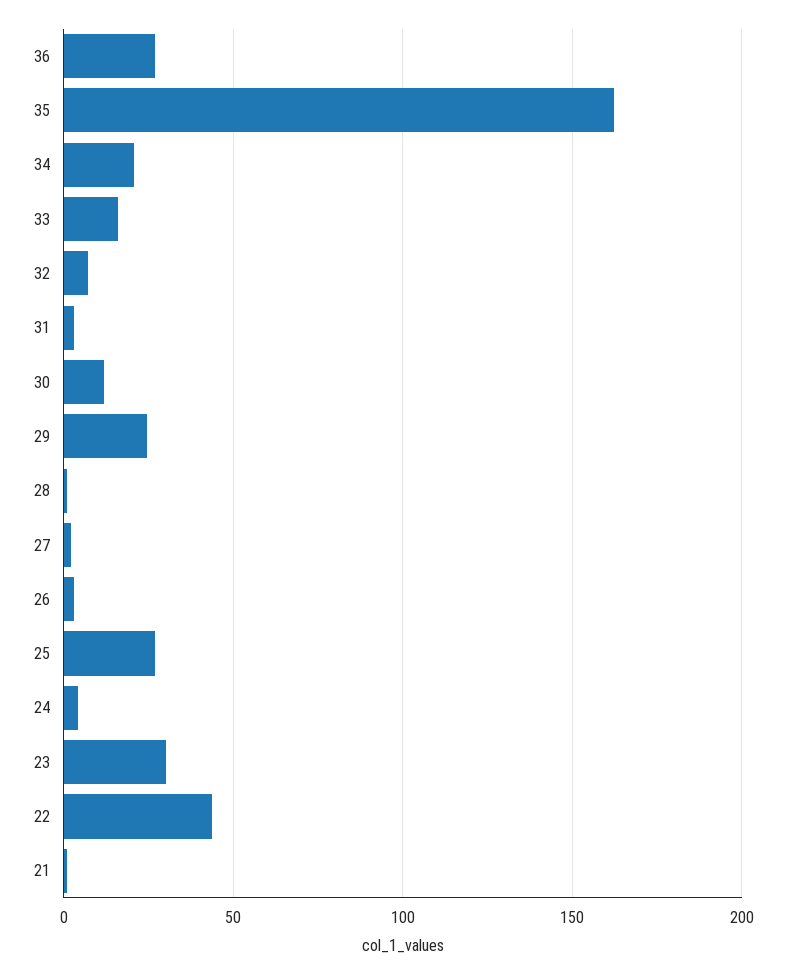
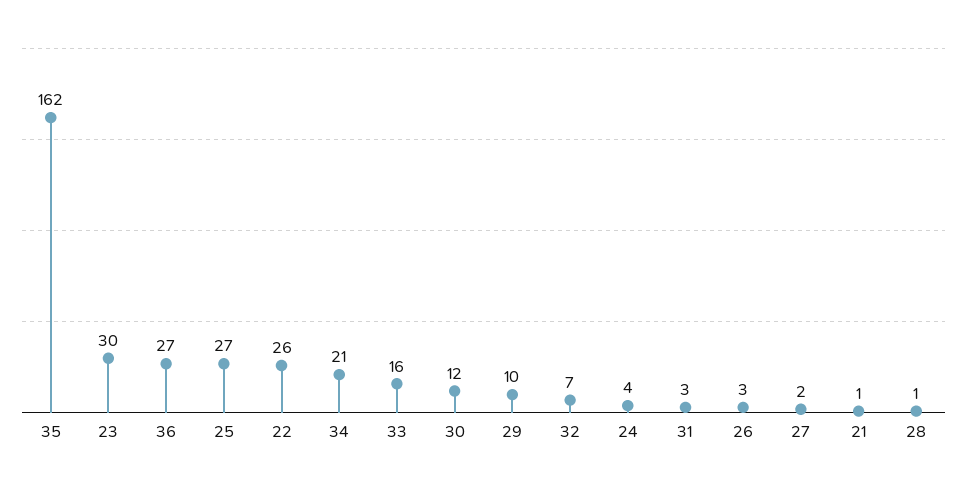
  {
    "36": 27,
    "35": 162,
    "34": 21,
    "33": 16,
    "32": 7,
    "31": 3,
    "30": 12,
-   "29": 25,
+   "29": 10,
    "28": 1,
    "27": 2,
    "26": 3,
    "25": 27,
    "24": 4,
    "23": 30,
-   "22": 45,
+   "22": 26,
    "21": 1
  }

